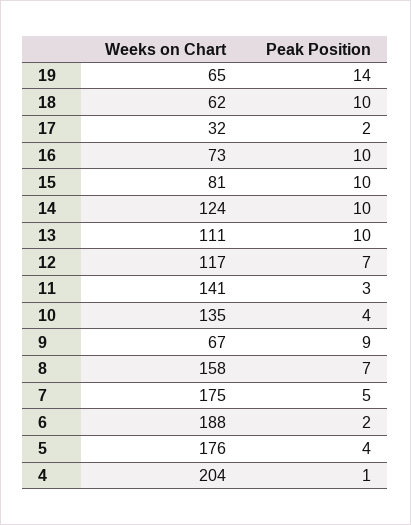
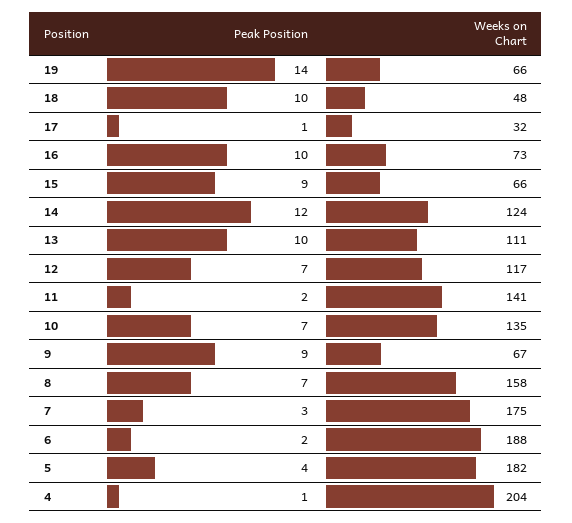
  {
    "Weeks on Chart": {
-     "19": 65,
+     "19": 66,
-     "18": 62,
+     "18": 48,
      "17": 32,
      "16": 73,
-     "15": 81,
+     "15": 66,
      "14": 124,
      "13": 111,
      "12": 117,
      "11": 141,
      "10": 135,
      "9": 67,
      "8": 158,
      "7": 175,
      "6": 188,
-     "5": 176,
+     "5": 182,
      "4": 204
    },
    "Peak Position": {
      "19": 14,
      "18": 10,
-     "17": 2,
+     "17": 1,
      "16": 10,
-     "15": 10,
+     "15": 9,
-     "14": 10,
+     "14": 12,
      "13": 10,
      "12": 7,
-     "11": 3,
+     "11": 2,
-     "10": 4,
+     "10": 7,
      "9": 9,
      "8": 7,
-     "7": 5,
+     "7": 3,
      "6": 2,
      "5": 4,
      "4": 1
    }
  }

